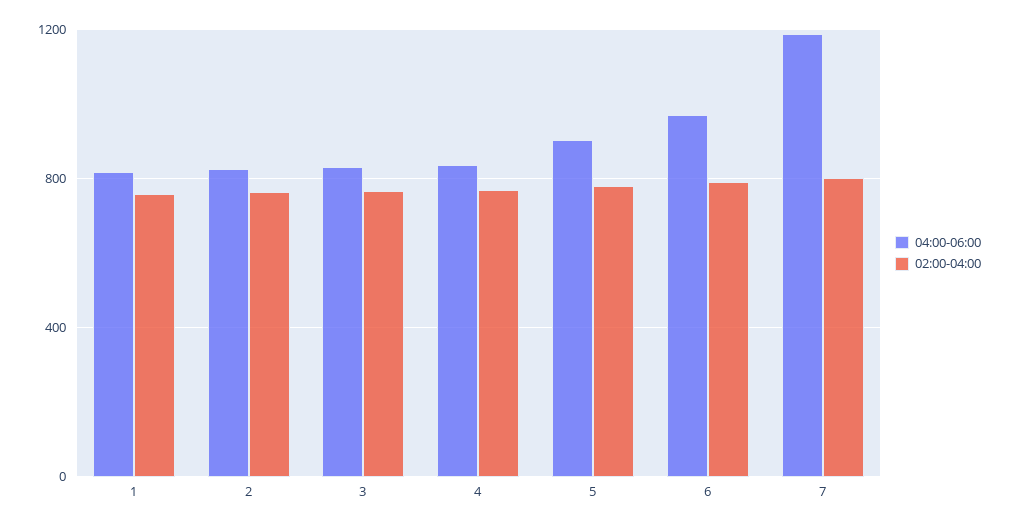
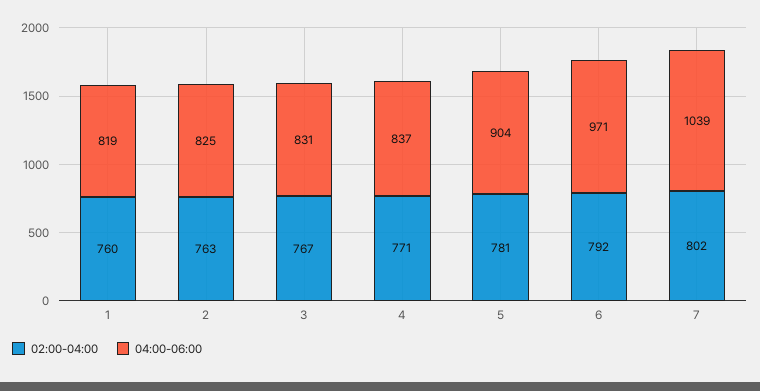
  {
    "04:00-06:00": {
      "1": 819,
      "2": 825,
      "3": 831,
      "4": 837,
      "5": 904,
      "6": 971,
-     "7": 1200
+     "7": 1039
    },
    "02:00-04:00": {
      "1": 760,
      "2": 763,
      "3": 767,
      "4": 771,
      "5": 781,
      "6": 792,
      "7": 802
    }
  }

